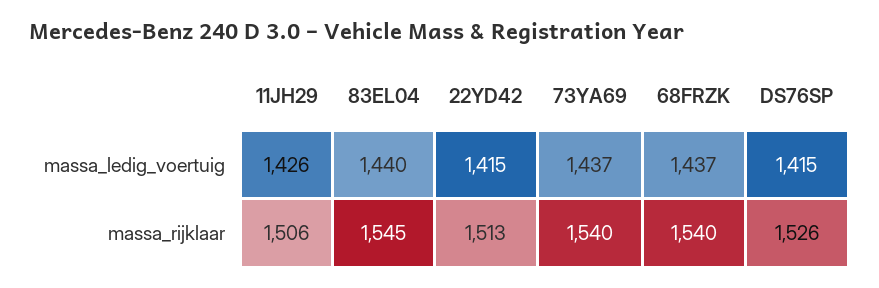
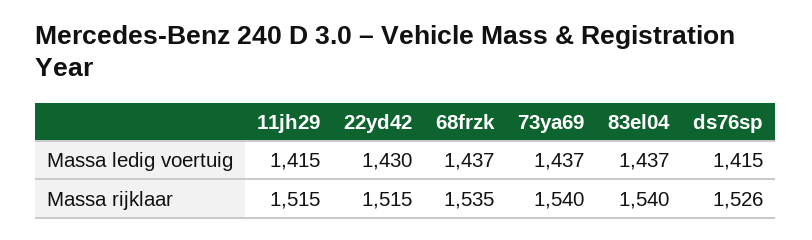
  {
    "11JH29": {
-     "massa_ledig_voertuig": 1426,
+     "massa_ledig_voertuig": 1415,
-     "massa_rijklaar": 1506
+     "massa_rijklaar": 1515
    },
    "83EL04": {
-     "massa_ledig_voertuig": 1440,
+     "massa_ledig_voertuig": 1437,
-     "massa_rijklaar": 1545
+     "massa_rijklaar": 1540
    },
    "22YD42": {
-     "massa_ledig_voertuig": 1415,
+     "massa_ledig_voertuig": 1430,
-     "massa_rijklaar": 1513
+     "massa_rijklaar": 1515
    },
    "73YA69": {
      "massa_ledig_voertuig": 1437,
      "massa_rijklaar": 1540
    },
    "68FRZK": {
      "massa_ledig_voertuig": 1437,
-     "massa_rijklaar": 1540
+     "massa_rijklaar": 1535
    },
    "DS76SP": {
      "massa_ledig_voertuig": 1415,
      "massa_rijklaar": 1526
    }
  }

